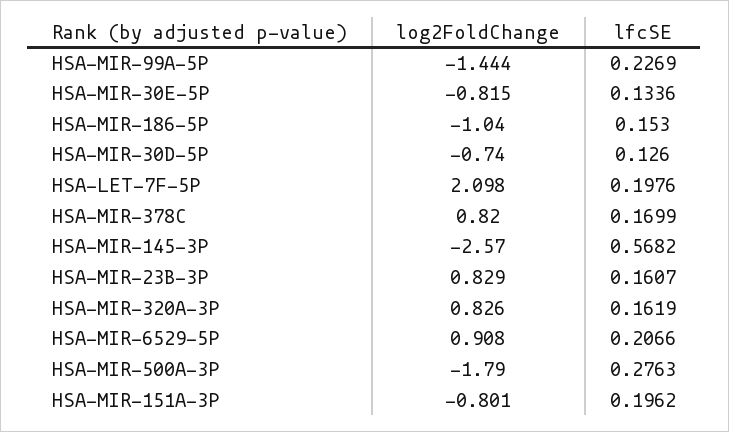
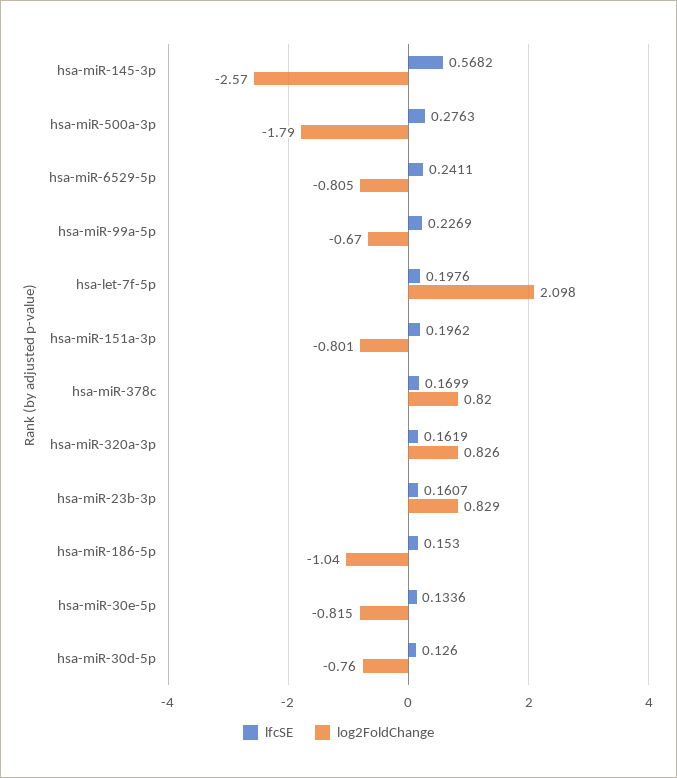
  {
    "log2FoldChange": {
-     "HSA-MIR-99A-5P": -1.444,
+     "HSA-MIR-99A-5P": -0.67,
      "HSA-MIR-30E-5P": -0.815,
      "HSA-MIR-186-5P": -1.04,
-     "HSA-MIR-30D-5P": -0.74,
+     "HSA-MIR-30D-5P": -0.76,
      "HSA-LET-7F-5P": 2.098,
      "HSA-MIR-378C": 0.82,
      "HSA-MIR-145-3P": -2.57,
      "HSA-MIR-23B-3P": 0.829,
      "HSA-MIR-320A-3P": 0.826,
-     "HSA-MIR-6529-5P": 0.908,
+     "HSA-MIR-6529-5P": -0.805,
      "HSA-MIR-500A-3P": -1.79,
      "HSA-MIR-151A-3P": -0.801
    },
    "lfcSE": {
      "HSA-MIR-99A-5P": 0.2269,
      "HSA-MIR-30E-5P": 0.1336,
      "HSA-MIR-186-5P": 0.153,
      "HSA-MIR-30D-5P": 0.126,
      "HSA-LET-7F-5P": 0.1976,
      "HSA-MIR-378C": 0.1699,
      "HSA-MIR-145-3P": 0.5682,
      "HSA-MIR-23B-3P": 0.1607,
      "HSA-MIR-320A-3P": 0.1619,
-     "HSA-MIR-6529-5P": 0.2066,
+     "HSA-MIR-6529-5P": 0.2411,
      "HSA-MIR-500A-3P": 0.2763,
      "HSA-MIR-151A-3P": 0.1962
    }
  }

